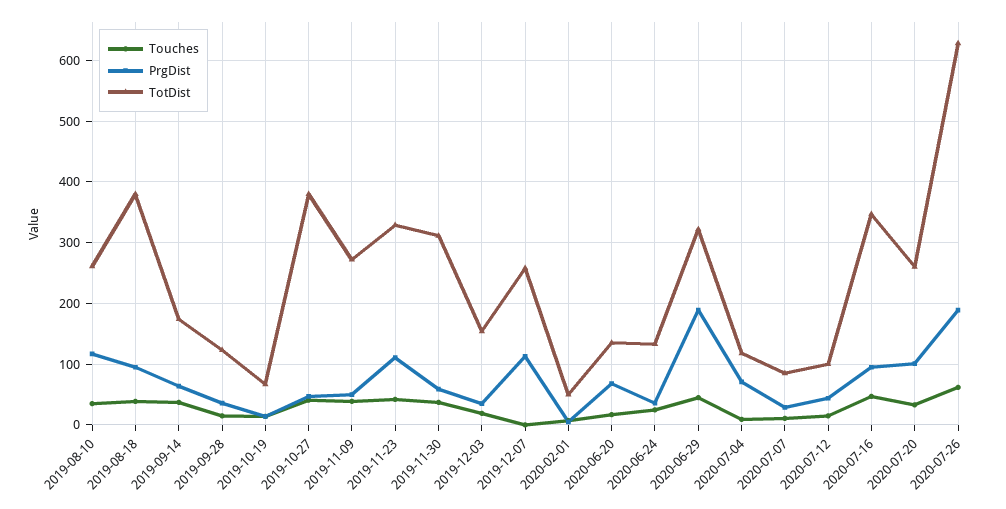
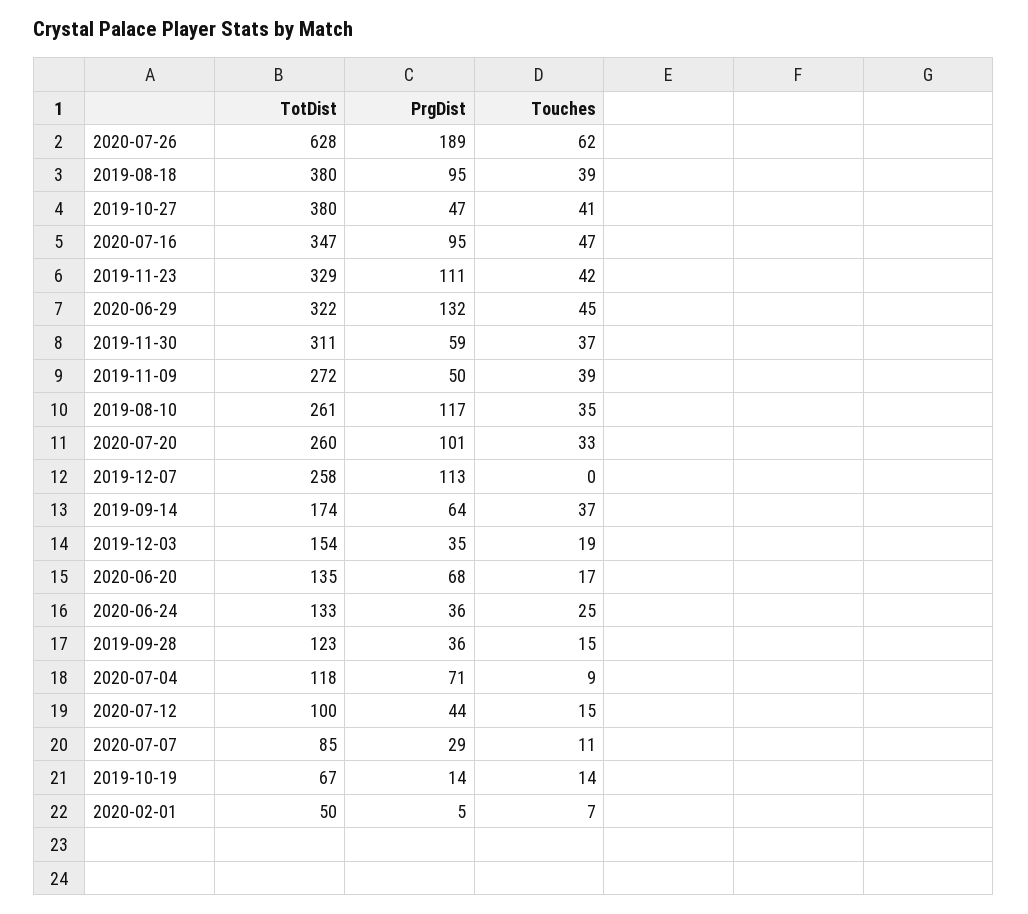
  {
    "Touches": {
      "2019-08-10": 35,
      "2019-08-18": 39,
      "2019-09-14": 37,
      "2019-09-28": 15,
      "2019-10-19": 14,
      "2019-10-27": 41,
      "2019-11-09": 39,
      "2019-11-23": 42,
      "2019-11-30": 37,
      "2019-12-03": 19,
      "2019-12-07": 0,
      "2020-02-01": 7,
      "2020-06-20": 17,
      "2020-06-24": 25,
      "2020-06-29": 45,
      "2020-07-04": 9,
      "2020-07-07": 11,
      "2020-07-12": 15,
      "2020-07-16": 47,
      "2020-07-20": 33,
      "2020-07-26": 62
    },
    "PrgDist": {
      "2019-08-10": 117,
      "2019-08-18": 95,
      "2019-09-14": 64,
      "2019-09-28": 36,
      "2019-10-19": 14,
      "2019-10-27": 47,
      "2019-11-09": 50,
      "2019-11-23": 111,
      "2019-11-30": 59,
      "2019-12-03": 35,
      "2019-12-07": 113,
      "2020-02-01": 5,
      "2020-06-20": 68,
      "2020-06-24": 36,
-     "2020-06-29": 190,
+     "2020-06-29": 132,
      "2020-07-04": 71,
      "2020-07-07": 29,
      "2020-07-12": 44,
      "2020-07-16": 95,
      "2020-07-20": 101,
      "2020-07-26": 189
    },
    "TotDist": {
      "2019-08-10": 261,
      "2019-08-18": 380,
      "2019-09-14": 174,
      "2019-09-28": 123,
      "2019-10-19": 67,
      "2019-10-27": 380,
      "2019-11-09": 272,
      "2019-11-23": 329,
      "2019-11-30": 311,
      "2019-12-03": 154,
      "2019-12-07": 258,
      "2020-02-01": 50,
      "2020-06-20": 135,
      "2020-06-24": 133,
      "2020-06-29": 322,
      "2020-07-04": 118,
      "2020-07-07": 85,
      "2020-07-12": 100,
      "2020-07-16": 347,
      "2020-07-20": 260,
      "2020-07-26": 628
    }
  }

